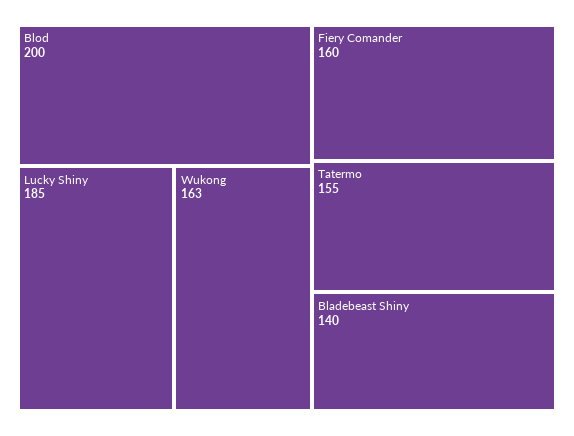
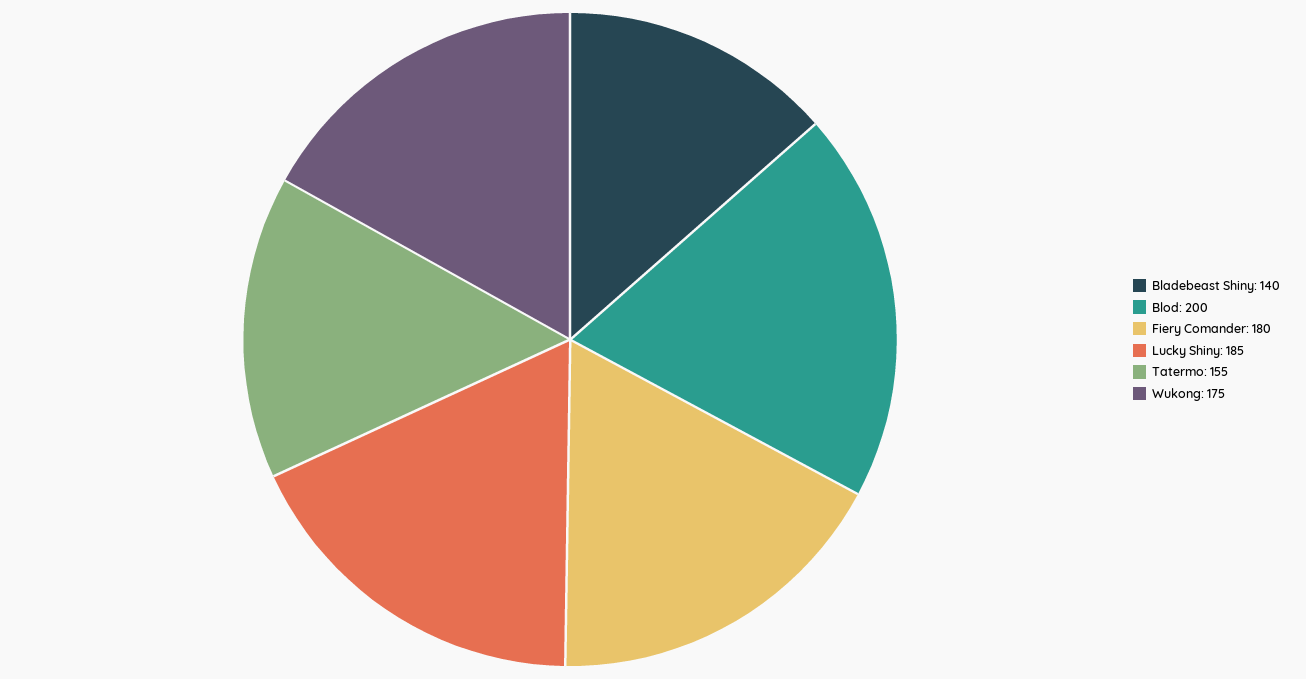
  {
    "Blod": 200,
    "Lucky Shiny": 185,
-   "Wukong": 163,
+   "Wukong": 175,
-   "Fiery Comander": 160,
+   "Fiery Comander": 180,
    "Tatermo": 155,
    "Bladebeast Shiny": 140
  }

